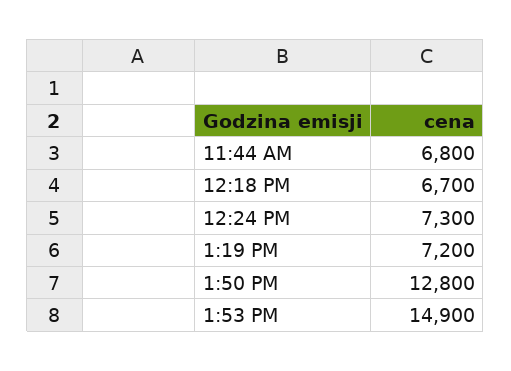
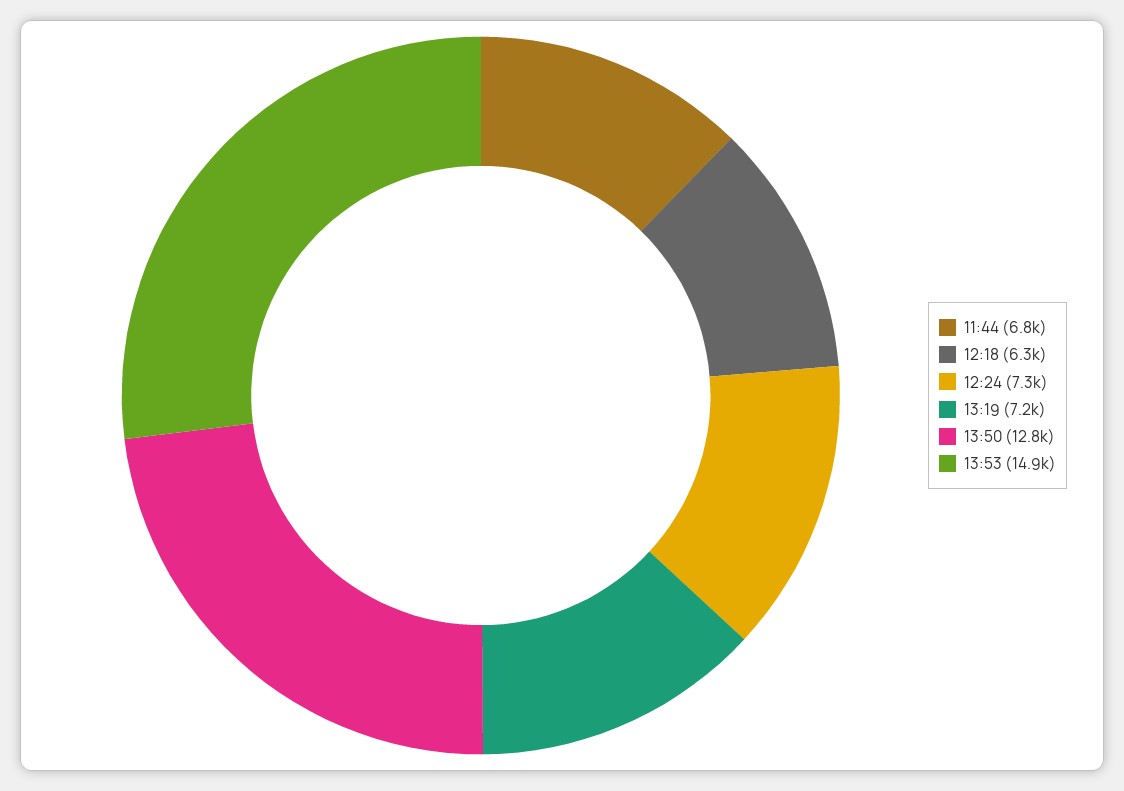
  {
    "11:44 AM": 6800,
-   "12:18 PM": 6700,
+   "12:18 PM": 6300,
    "12:24 PM": 7300,
    "1:19 PM": 7200,
    "1:50 PM": 12800,
    "1:53 PM": 14900
  }

